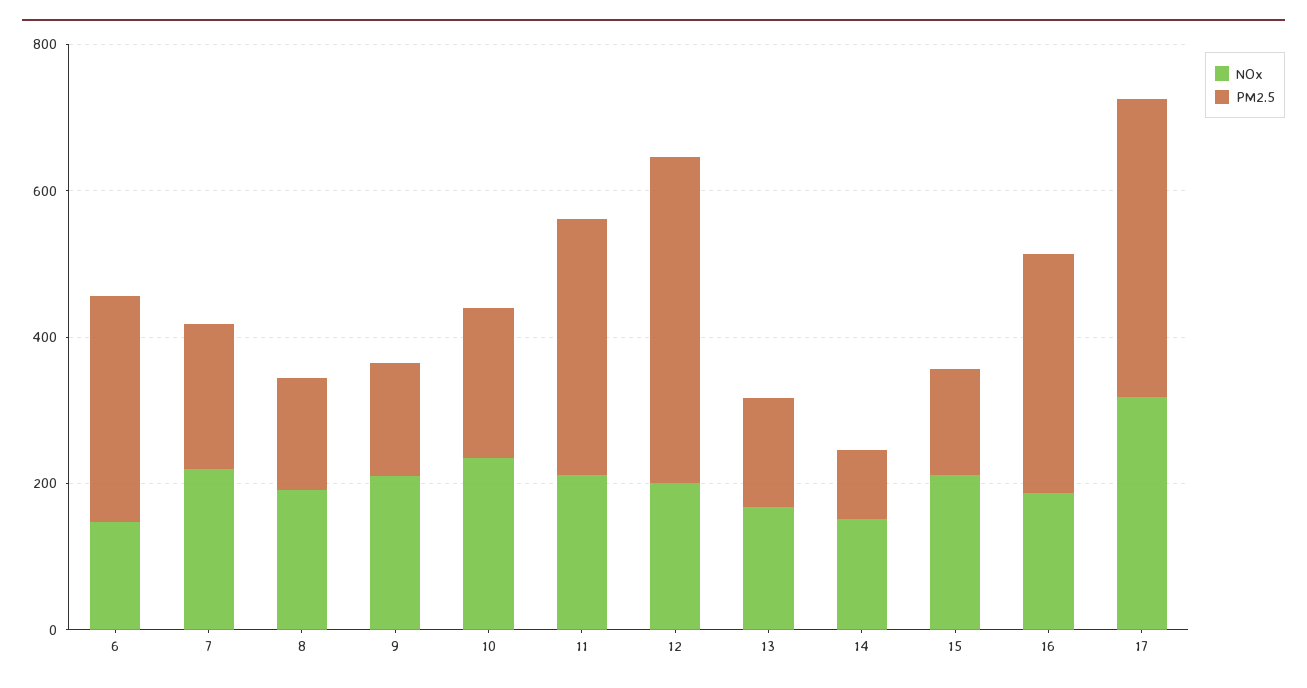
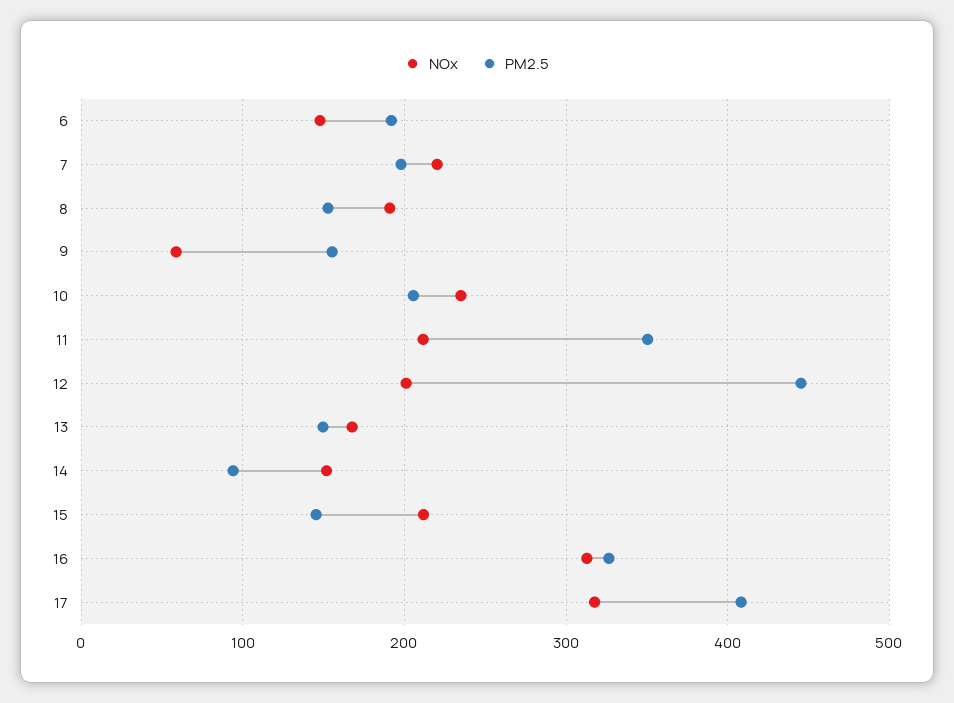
  {
    "NOx": {
      "6": 150,
      "7": 220,
      "8": 190,
-     "9": 200,
+     "9": 60,
      "10": 230,
      "11": 210,
      "12": 200,
      "13": 170,
      "14": 150,
      "15": 210,
-     "16": 200,
+     "16": 310,
      "17": 320
    },
    "PM2.5": {
-     "6": 300,
+     "6": 190,
      "7": 200,
      "8": 150,
      "9": 160,
      "10": 210,
      "11": 350,
      "12": 450,
      "13": 150,
      "14": 90,
      "15": 150,
      "16": 330,
      "17": 410
    }
  }

